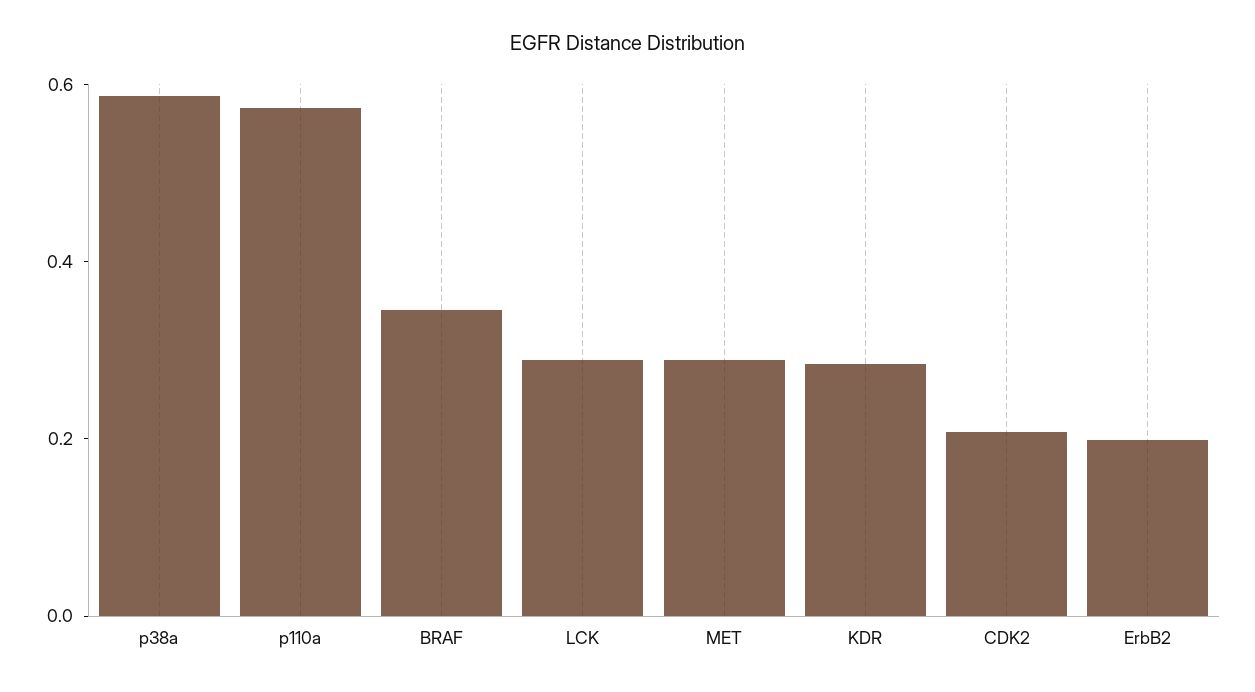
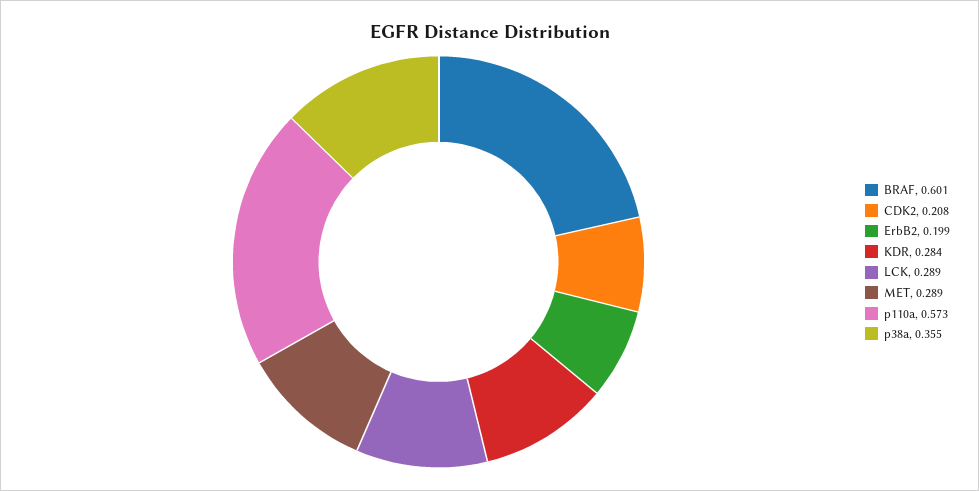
  {
-   "p38a": 0.6,
+   "p38a": 0.355,
    "p110a": 0.573,
-   "BRAF": 0.35,
+   "BRAF": 0.601,
    "LCK": 0.289,
    "MET": 0.289,
    "KDR": 0.284,
    "CDK2": 0.208,
    "ErbB2": 0.199
  }

